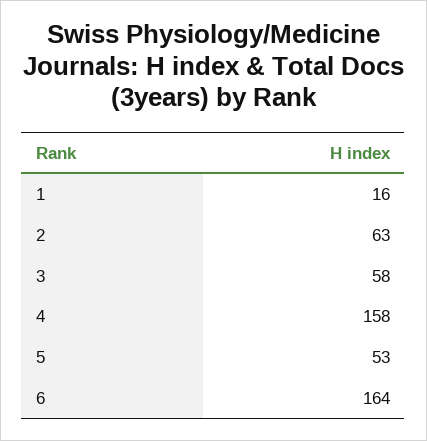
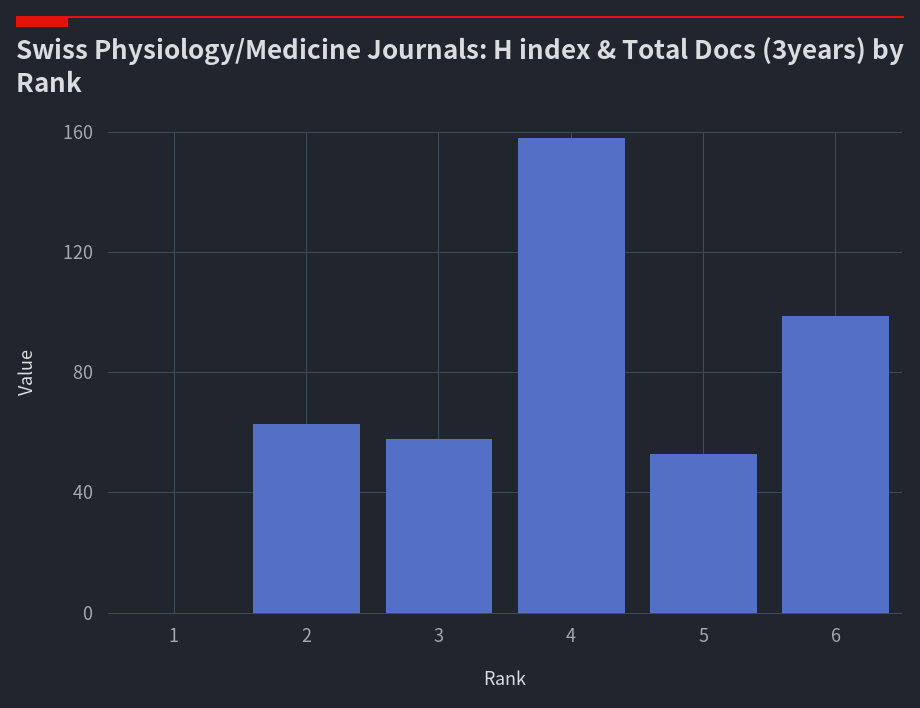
  {
-   "1": 16,
+   "1": 0,
    "2": 63,
    "3": 58,
    "4": 158,
    "5": 53,
-   "6": 164
+   "6": 100
  }

